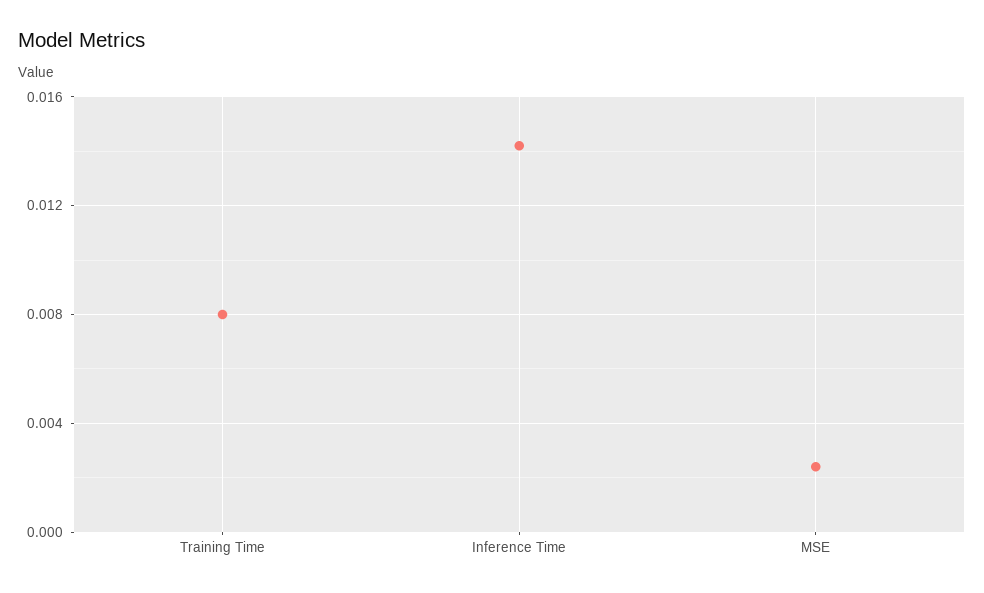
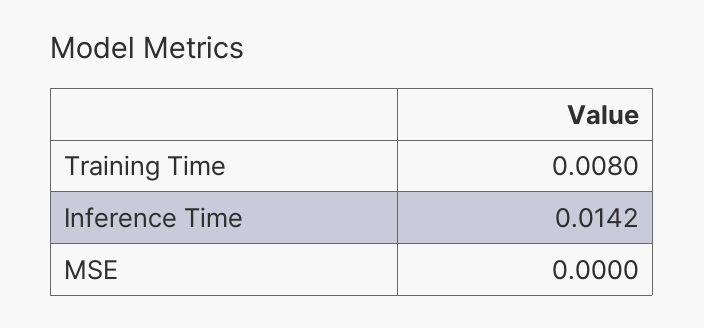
  {
    "Training Time": 0.008,
    "Inference Time": 0.0142,
-   "MSE": 0.0025
+   "MSE": 0
  }

